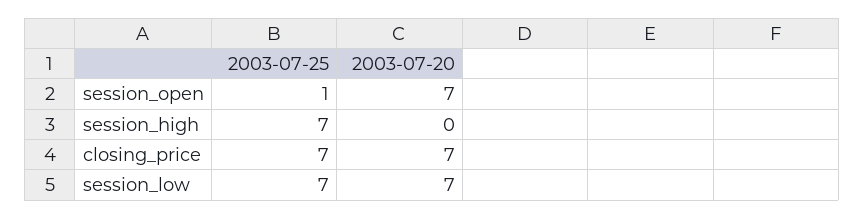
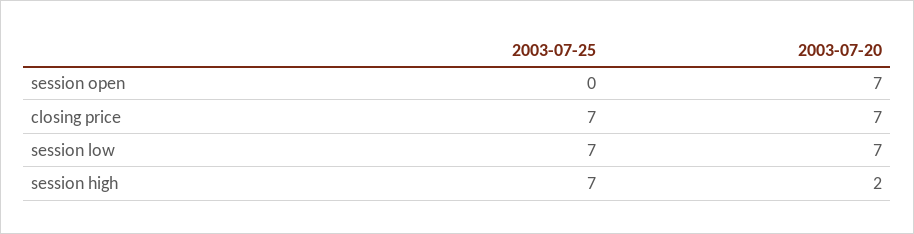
  {
    "2003-07-25": {
-     "session_open": 1,
+     "session_open": 0,
      "session_high": 7,
      "closing_price": 7,
      "session_low": 7
    },
    "2003-07-20": {
      "session_open": 7,
-     "session_high": 0,
+     "session_high": 2,
      "closing_price": 7,
      "session_low": 7
    }
  }

